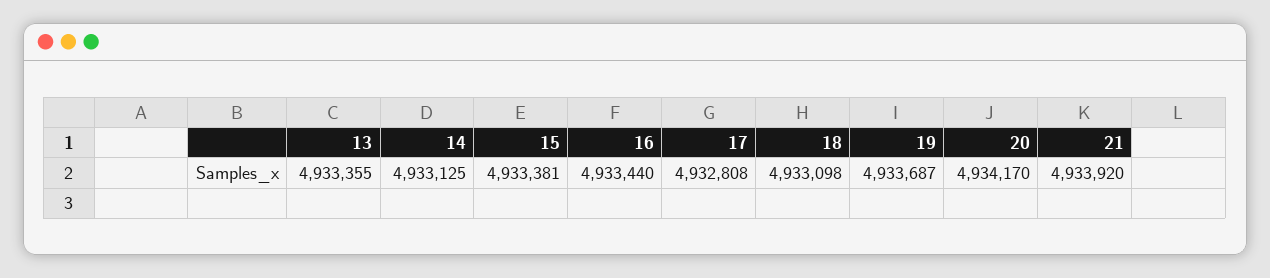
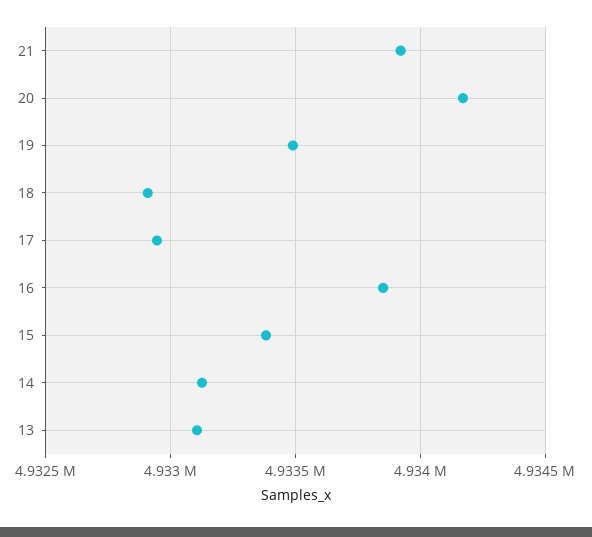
  {
-   "13": 4933355,
+   "13": 4933100,
    "14": 4933125,
    "15": 4933381,
-   "16": 4933440,
+   "16": 4933850,
-   "17": 4932808,
+   "17": 4932950,
-   "18": 4933098,
+   "18": 4932900,
-   "19": 4933687,
+   "19": 4933500,
    "20": 4934170,
    "21": 4933920
  }

